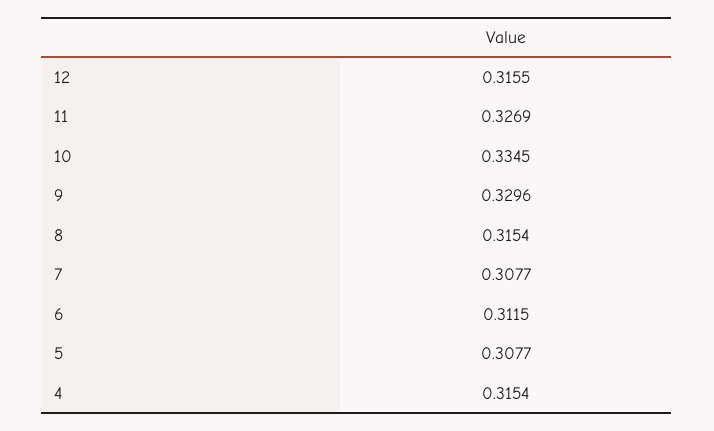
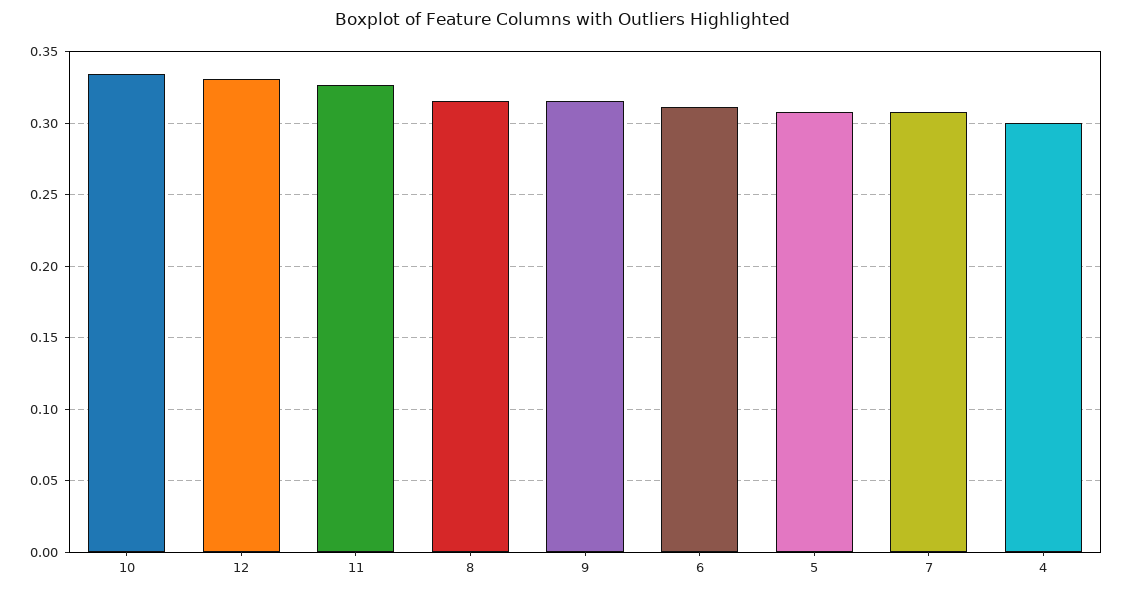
  {
-   "12": 0.3155,
+   "12": 0.33,
    "11": 0.3269,
    "10": 0.3345,
-   "9": 0.3296,
+   "9": 0.315,
    "8": 0.3154,
    "7": 0.3077,
    "6": 0.3115,
    "5": 0.3077,
-   "4": 0.3154
+   "4": 0.3
  }

